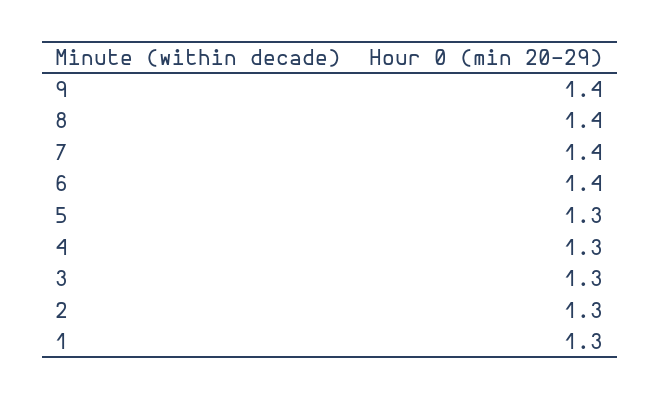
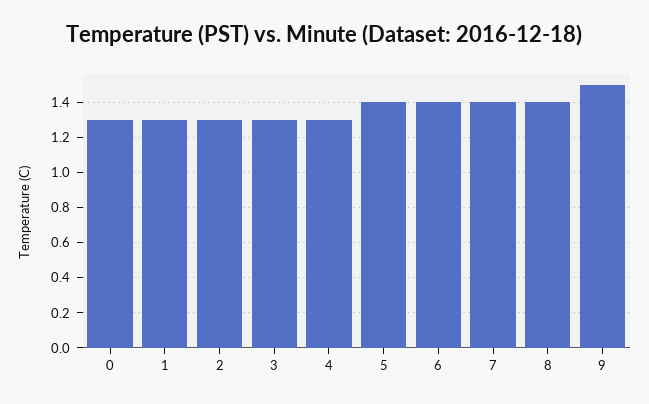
  {
-   "9": 1.4,
+   "9": 1.5,
    "8": 1.4,
    "7": 1.4,
    "6": 1.4,
-   "5": 1.3,
+   "5": 1.4,
    "4": 1.3,
    "3": 1.3,
    "2": 1.3,
-   "1": 1.3
+   "1": 1.3,
+   "0": 1.3
  }

